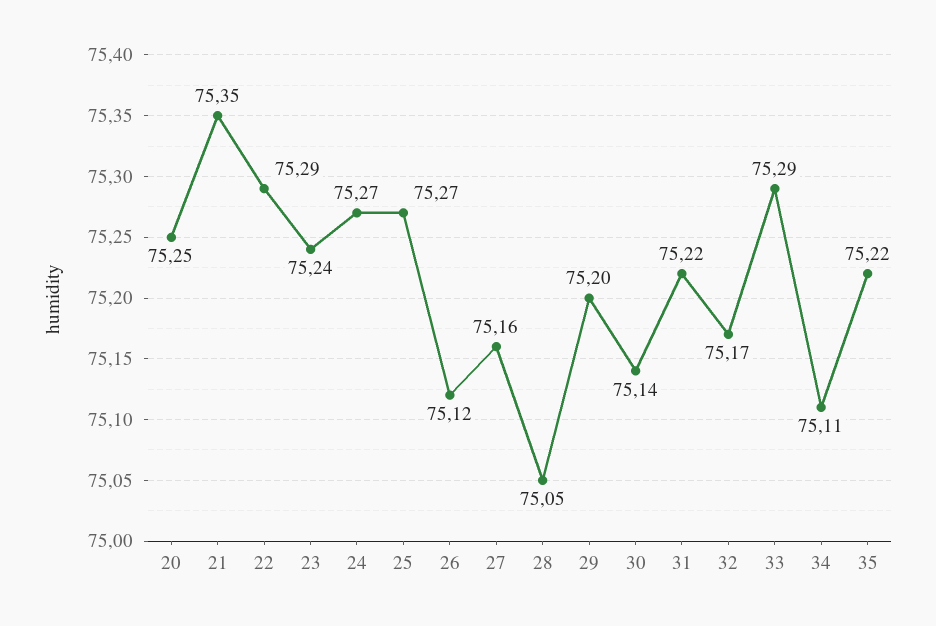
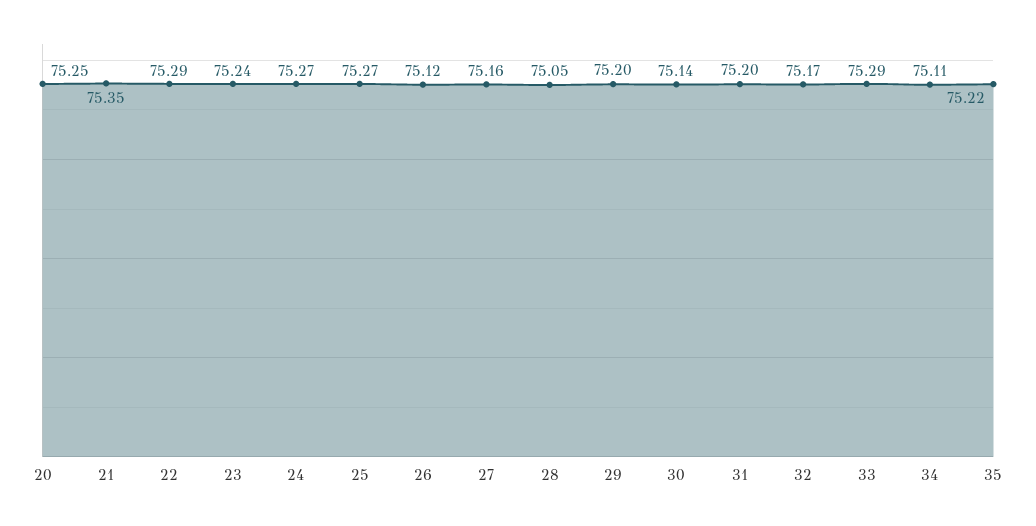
  {
    "20": 75.25,
    "21": 75.35,
    "22": 75.29,
    "23": 75.24,
    "24": 75.27,
    "25": 75.27,
    "26": 75.12,
    "27": 75.16,
    "28": 75.05,
    "29": 75.2,
    "30": 75.14,
-   "31": 75.22,
+   "31": 75.2,
    "32": 75.17,
    "33": 75.29,
    "34": 75.11,
    "35": 75.22
  }

